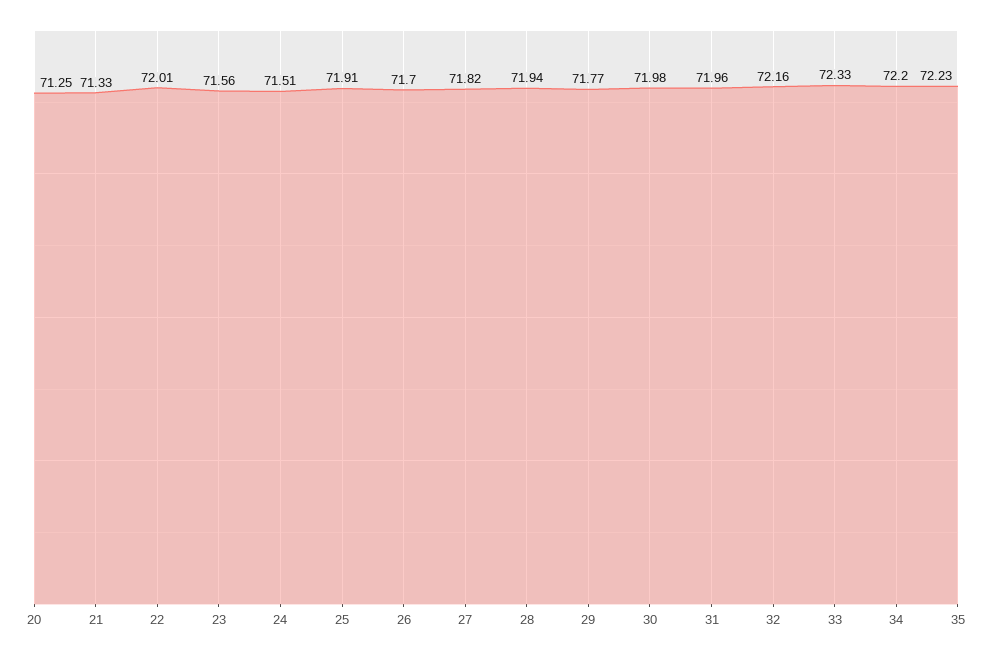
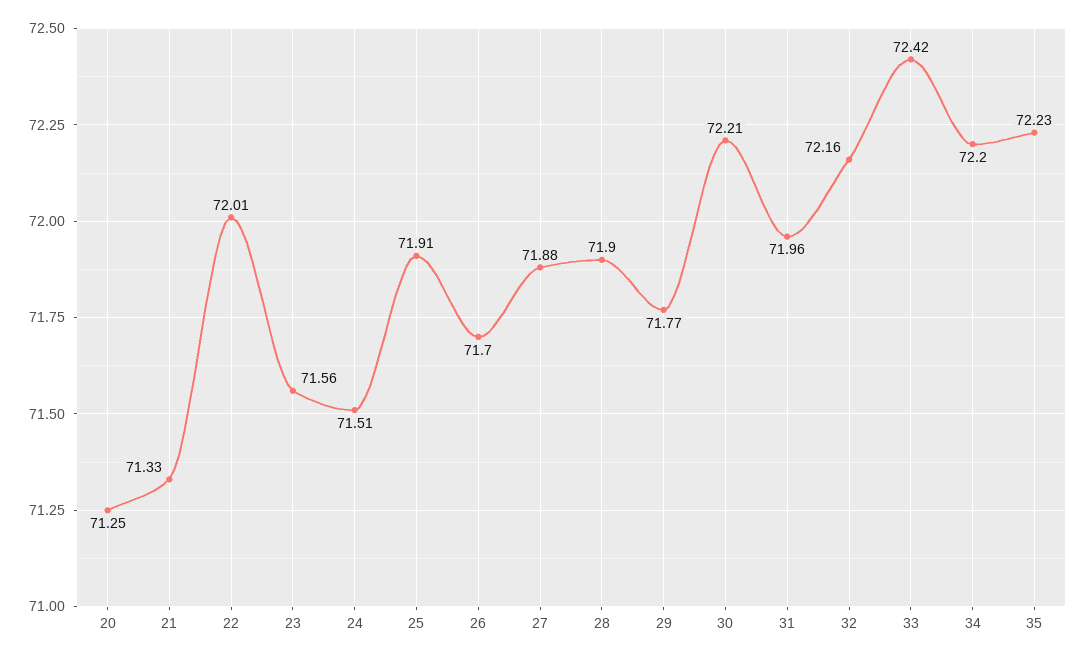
  {
    "20": 71.25,
    "21": 71.33,
    "22": 72.01,
    "23": 71.56,
    "24": 71.51,
    "25": 71.91,
    "26": 71.7,
-   "27": 71.82,
+   "27": 71.88,
-   "28": 71.94,
+   "28": 71.9,
    "29": 71.77,
-   "30": 71.98,
+   "30": 72.21,
    "31": 71.96,
    "32": 72.16,
-   "33": 72.33,
+   "33": 72.42,
    "34": 72.2,
    "35": 72.23
  }

